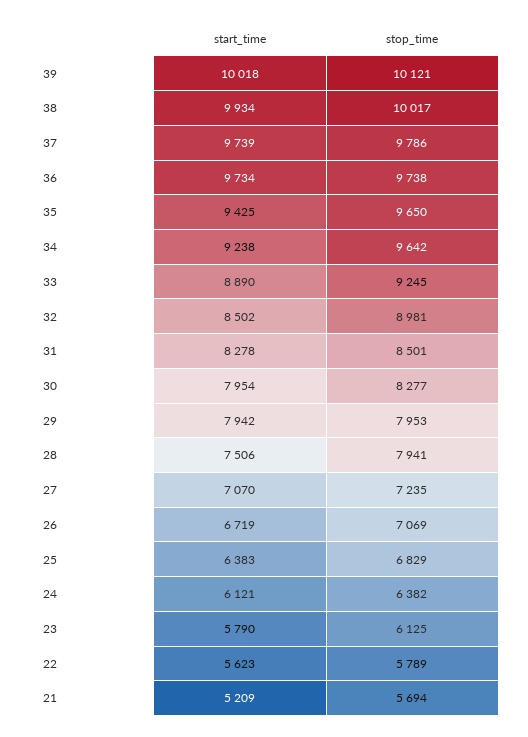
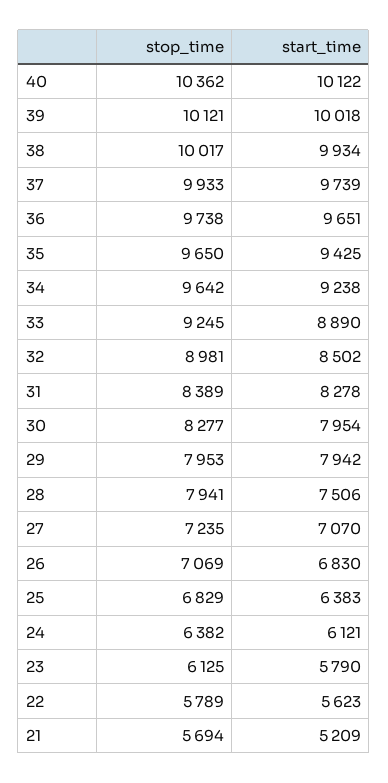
  {
    "start_time": {
      "39": 10018,
      "38": 9934,
      "37": 9739,
-     "36": 9734,
+     "36": 9651,
      "35": 9425,
      "34": 9238,
      "33": 8890,
      "32": 8502,
      "31": 8278,
      "30": 7954,
      "29": 7942,
      "28": 7506,
      "27": 7070,
-     "26": 6719,
+     "26": 6830,
      "25": 6383,
      "24": 6121,
      "23": 5790,
      "22": 5623,
-     "21": 5209
+     "21": 5209,
+     "40": 10122
    },
    "stop_time": {
      "39": 10121,
      "38": 10017,
-     "37": 9786,
+     "37": 9933,
      "36": 9738,
      "35": 9650,
      "34": 9642,
      "33": 9245,
      "32": 8981,
-     "31": 8501,
+     "31": 8389,
      "30": 8277,
      "29": 7953,
      "28": 7941,
      "27": 7235,
      "26": 7069,
      "25": 6829,
      "24": 6382,
      "23": 6125,
      "22": 5789,
-     "21": 5694
+     "21": 5694,
+     "40": 10362
    }
  }

